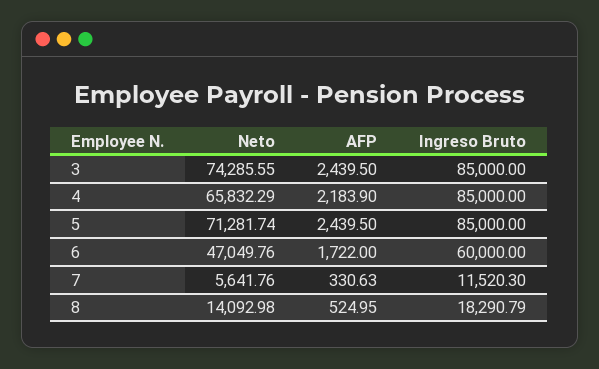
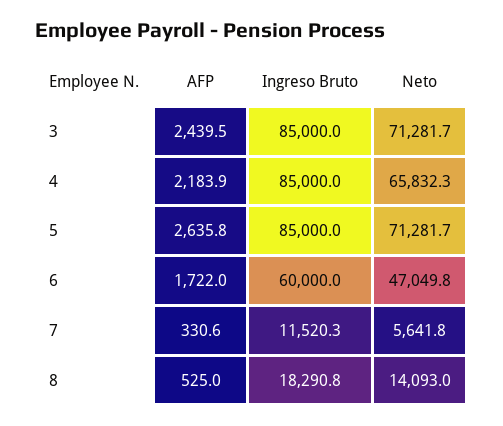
  {
    "Neto": {
-     "3": 74285.55,
+     "3": 71281.7,
      "4": 65832.29,
      "5": 71281.74,
      "6": 47049.76,
      "7": 5641.76,
      "8": 14092.98
    },
    "AFP": {
      "3": 2439.5,
      "4": 2183.9,
-     "5": 2439.5,
+     "5": 2635.8,
      "6": 1722,
      "7": 330.63,
      "8": 524.95
    },
    "Ingreso Bruto": {
      "3": 85000,
      "4": 85000,
      "5": 85000,
      "6": 60000,
      "7": 11520.3,
      "8": 18290.79
    }
  }

